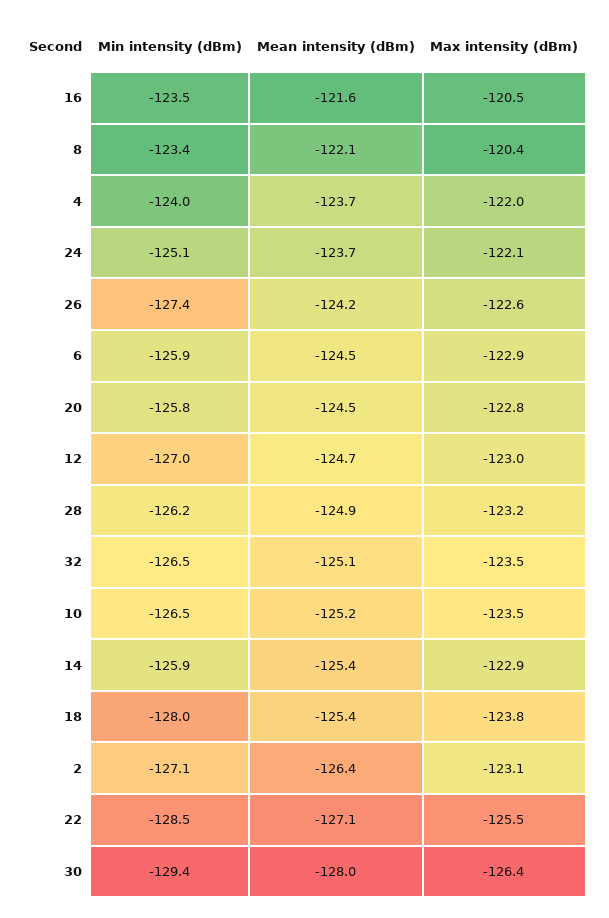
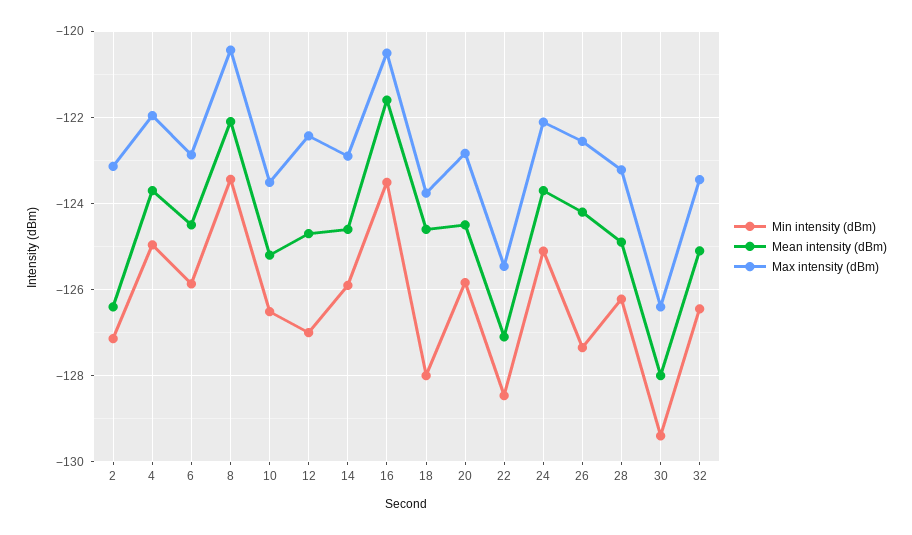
  {
    "Min intensity (dBm)": {
      "16": -123.5,
      "8": -123.4,
-     "4": -124,
+     "4": -125,
      "24": -125.1,
      "26": -127.4,
      "6": -125.9,
      "20": -125.8,
      "12": -127,
      "28": -126.2,
      "32": -126.5,
      "10": -126.5,
      "14": -125.9,
      "18": -128,
      "2": -127.1,
      "22": -128.5,
      "30": -129.4
    },
    "Mean intensity (dBm)": {
      "16": -121.6,
      "8": -122.1,
      "4": -123.7,
      "24": -123.7,
      "26": -124.2,
      "6": -124.5,
      "20": -124.5,
      "12": -124.7,
      "28": -124.9,
      "32": -125.1,
      "10": -125.2,
-     "14": -125.4,
+     "14": -124.6,
-     "18": -125.4,
+     "18": -124.6,
      "2": -126.4,
      "22": -127.1,
      "30": -128
    },
    "Max intensity (dBm)": {
      "16": -120.5,
      "8": -120.4,
      "4": -122,
      "24": -122.1,
      "26": -122.6,
      "6": -122.9,
      "20": -122.8,
-     "12": -123,
+     "12": -122.4,
      "28": -123.2,
      "32": -123.5,
      "10": -123.5,
      "14": -122.9,
      "18": -123.8,
      "2": -123.1,
      "22": -125.5,
      "30": -126.4
    }
  }

